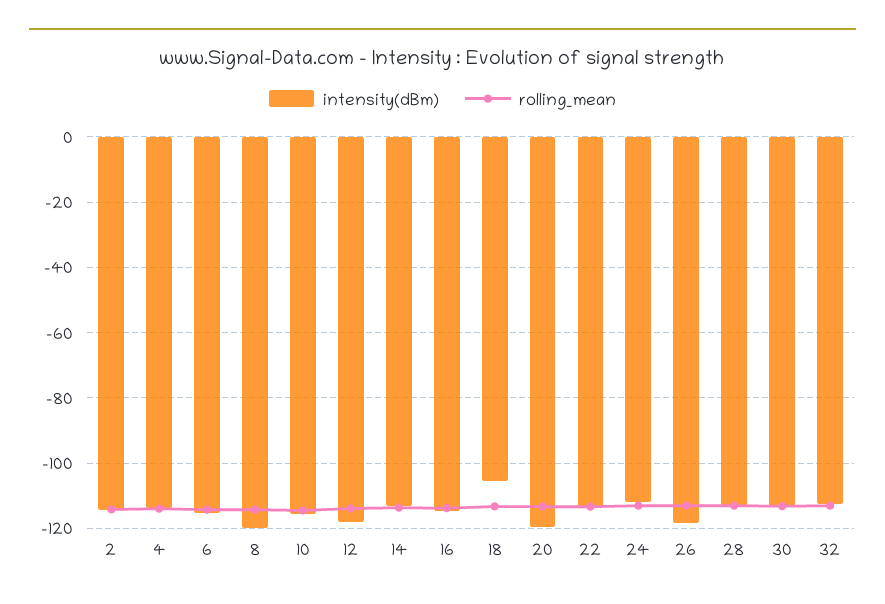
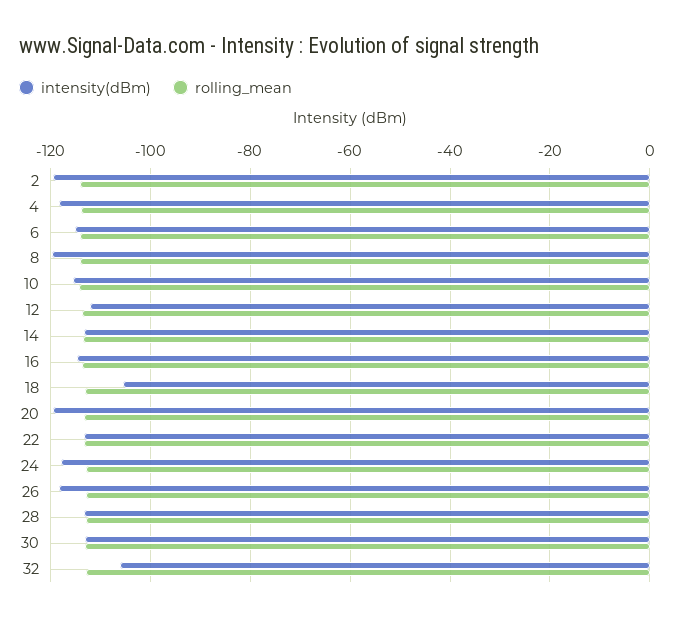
  {
    "intensity(dBm)": {
-     "2": -114,
+     "2": -120,
-     "4": -114,
+     "4": -118,
      "6": -116,
      "8": -120,
      "10": -116,
-     "12": -118,
+     "12": -112,
      "14": -114,
      "16": -114,
      "18": -106,
      "20": -120,
      "22": -114,
-     "24": -112,
+     "24": -118,
      "26": -118,
      "28": -114,
      "30": -114,
-     "32": -112
+     "32": -106
    },
    "rolling_mean": {
      "2": -114,
      "4": -114,
      "6": -114,
      "8": -114,
      "10": -114,
      "12": -114,
      "14": -114,
      "16": -114,
      "18": -114,
      "20": -114,
      "22": -114,
      "24": -114,
      "26": -112,
      "28": -114,
      "30": -114,
      "32": -112
    }
  }

